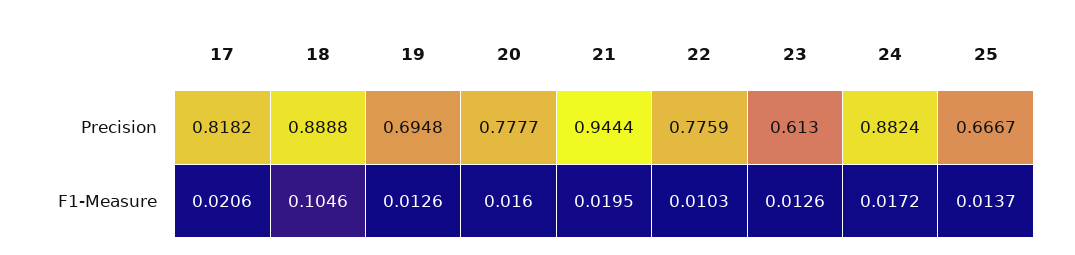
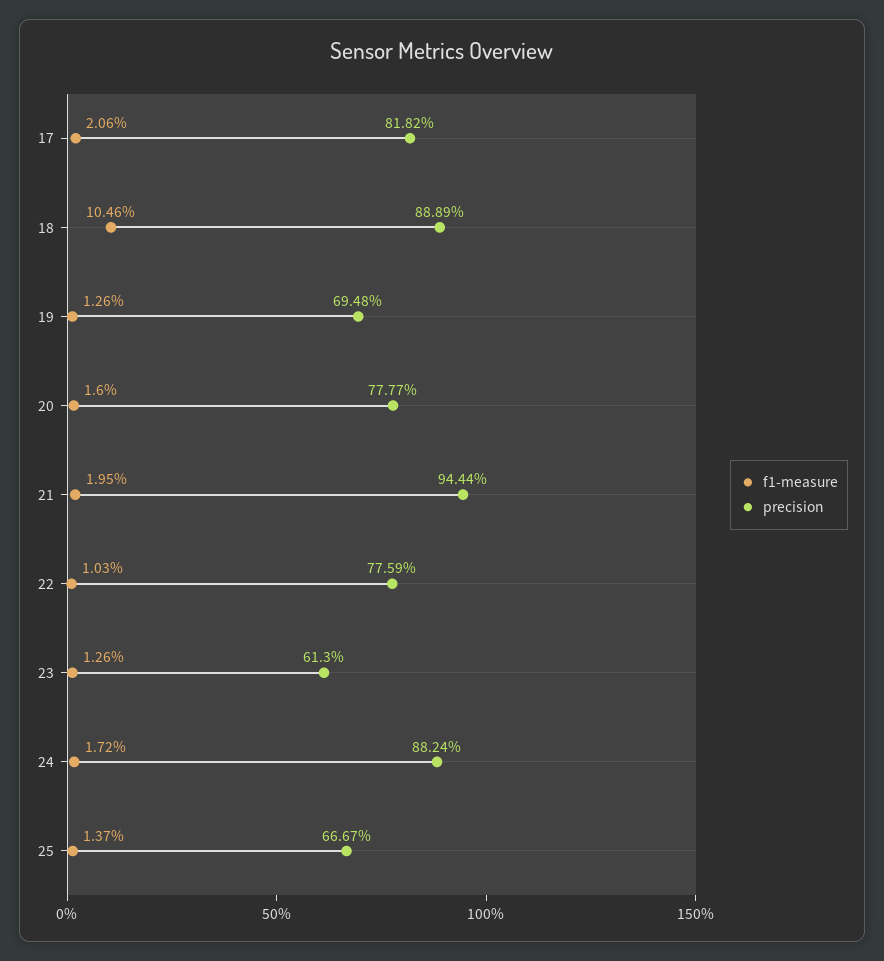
  {
    "Precision": {
      "17": 0.8182,
-     "18": 0.8888,
+     "18": 0.8889,
      "19": 0.6948,
      "20": 0.7777,
      "21": 0.9444,
      "22": 0.7759,
      "23": 0.613,
      "24": 0.8824,
      "25": 0.6667
    },
    "F1-Measure": {
      "17": 0.0206,
      "18": 0.1046,
      "19": 0.0126,
      "20": 0.016,
      "21": 0.0195,
      "22": 0.0103,
      "23": 0.0126,
      "24": 0.0172,
      "25": 0.0137
    }
  }

